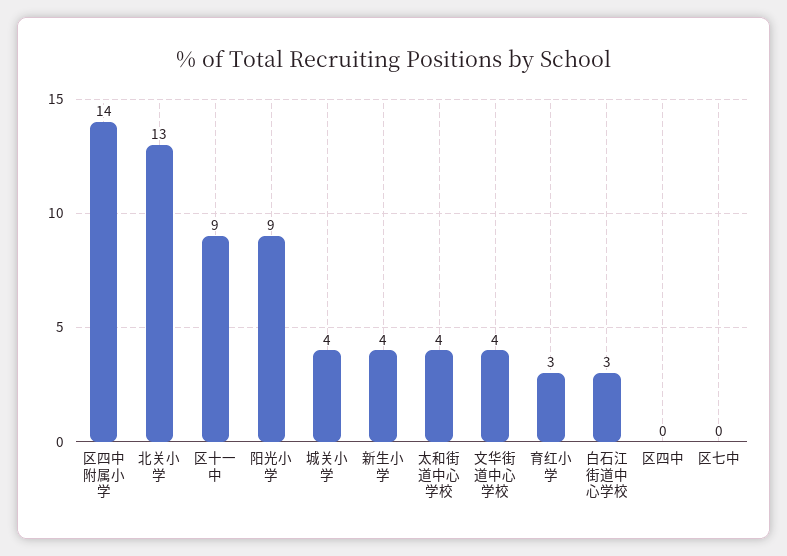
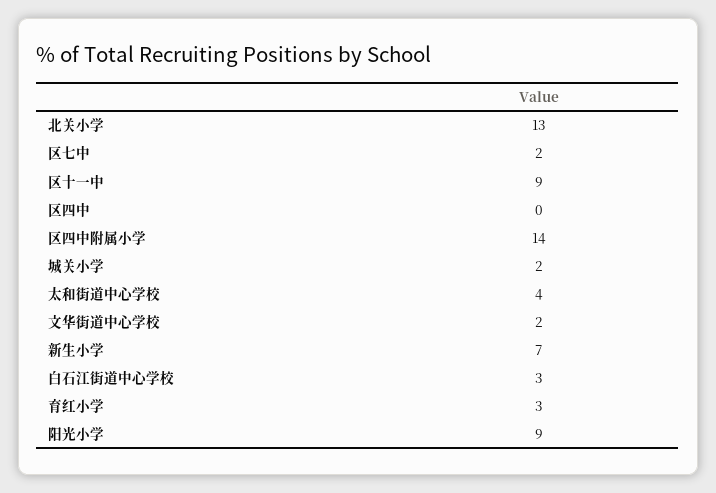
  {
    "区四中附属小学": 14,
    "北关小学": 13,
    "区十一中": 9,
    "阳光小学": 9,
-   "城关小学": 4,
+   "城关小学": 2,
-   "新生小学": 4,
+   "新生小学": 7,
    "太和街道中心学校": 4,
-   "文华街道中心学校": 4,
+   "文华街道中心学校": 2,
    "育红小学": 3,
    "白石江街道中心学校": 3,
    "区四中": 0,
-   "区七中": 0
+   "区七中": 2
  }

